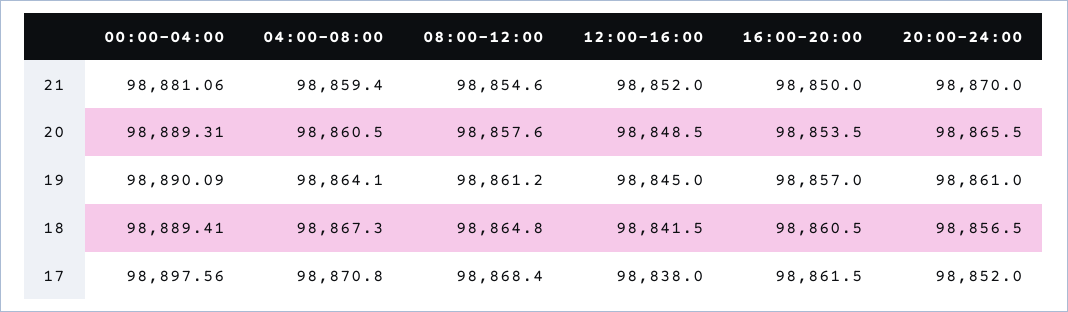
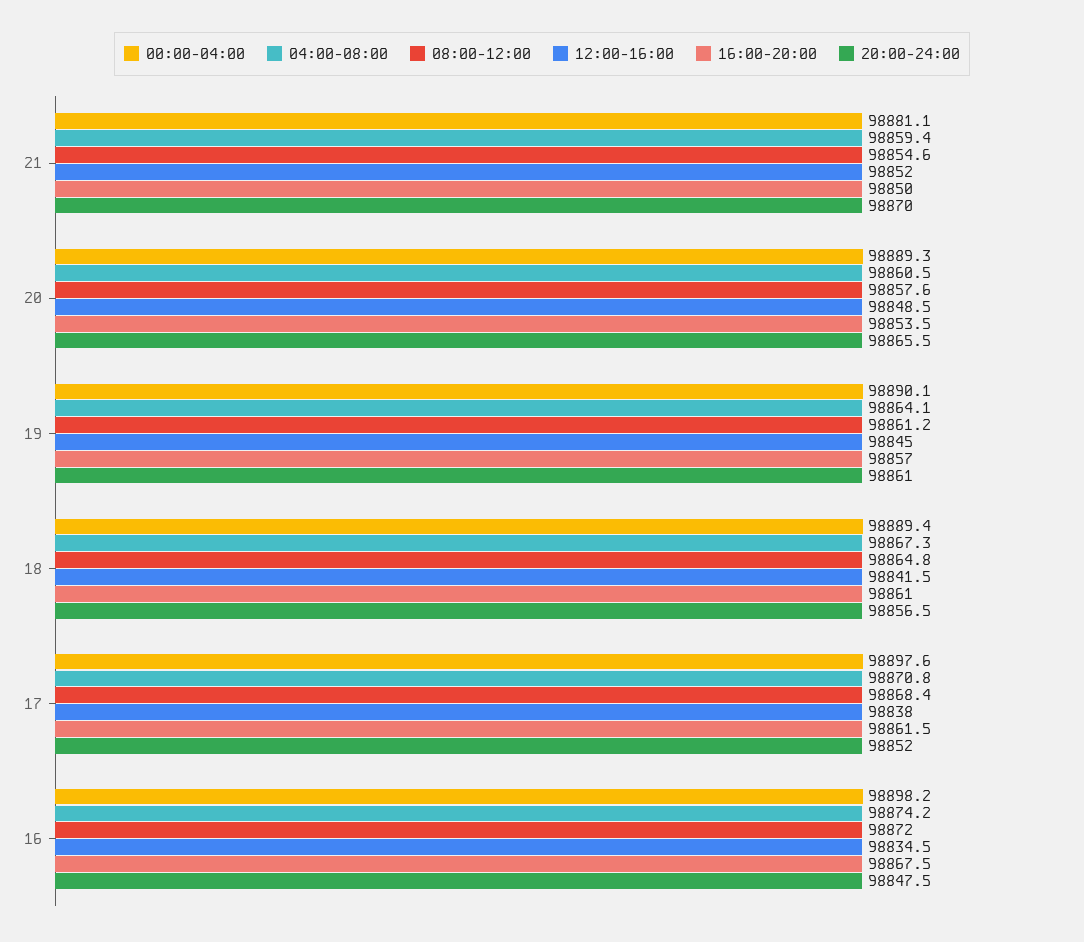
  {
    "00:00-04:00": {
      "21": 98881.06,
      "20": 98889.31,
      "19": 98890.09,
      "18": 98889.41,
-     "17": 98897.56
+     "17": 98897.56,
+     "16": 98898.2
    },
    "04:00-08:00": {
      "21": 98859.4,
      "20": 98860.5,
      "19": 98864.1,
      "18": 98867.3,
-     "17": 98870.8
+     "17": 98870.8,
+     "16": 98874.2
    },
    "08:00-12:00": {
      "21": 98854.6,
      "20": 98857.6,
      "19": 98861.2,
      "18": 98864.8,
-     "17": 98868.4
+     "17": 98868.4,
+     "16": 98872
    },
    "12:00-16:00": {
      "21": 98852,
      "20": 98848.5,
      "19": 98845,
      "18": 98841.5,
-     "17": 98838
+     "17": 98838,
+     "16": 98834.5
    },
    "16:00-20:00": {
      "21": 98850,
      "20": 98853.5,
      "19": 98857,
-     "18": 98860.5,
+     "18": 98861,
-     "17": 98861.5
+     "17": 98861.5,
+     "16": 98867.5
    },
    "20:00-24:00": {
      "21": 98870,
      "20": 98865.5,
      "19": 98861,
      "18": 98856.5,
-     "17": 98852
+     "17": 98852,
+     "16": 98847.5
    }
  }

